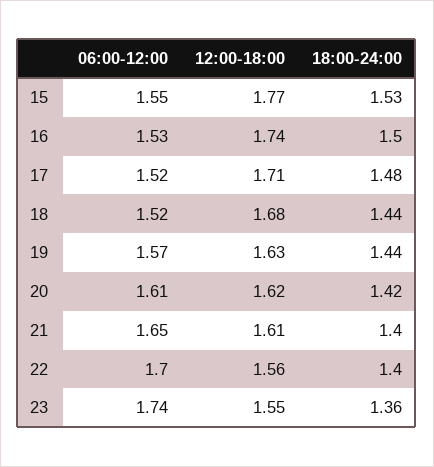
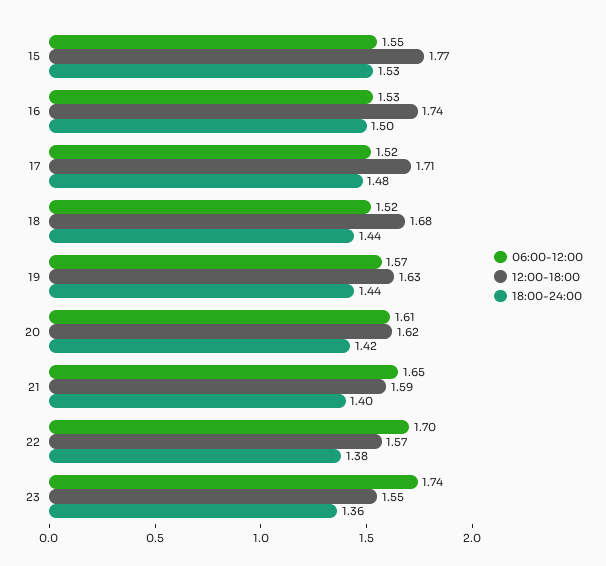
  {
    "06:00-12:00": {
      "15": 1.55,
      "16": 1.53,
      "17": 1.52,
      "18": 1.52,
      "19": 1.57,
      "20": 1.61,
      "21": 1.65,
      "22": 1.7,
      "23": 1.74
    },
    "12:00-18:00": {
      "15": 1.77,
      "16": 1.74,
      "17": 1.71,
      "18": 1.68,
      "19": 1.63,
      "20": 1.62,
-     "21": 1.61,
+     "21": 1.59,
-     "22": 1.56,
+     "22": 1.57,
      "23": 1.55
    },
    "18:00-24:00": {
      "15": 1.53,
      "16": 1.5,
      "17": 1.48,
      "18": 1.44,
      "19": 1.44,
      "20": 1.42,
      "21": 1.4,
-     "22": 1.4,
+     "22": 1.38,
      "23": 1.36
    }
  }

